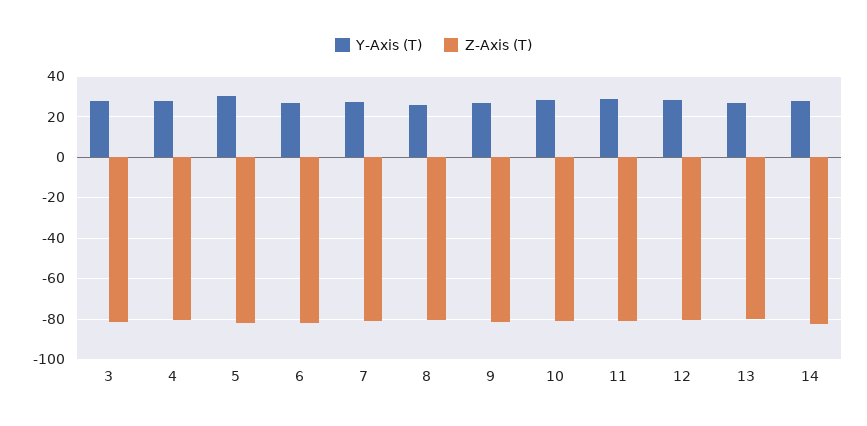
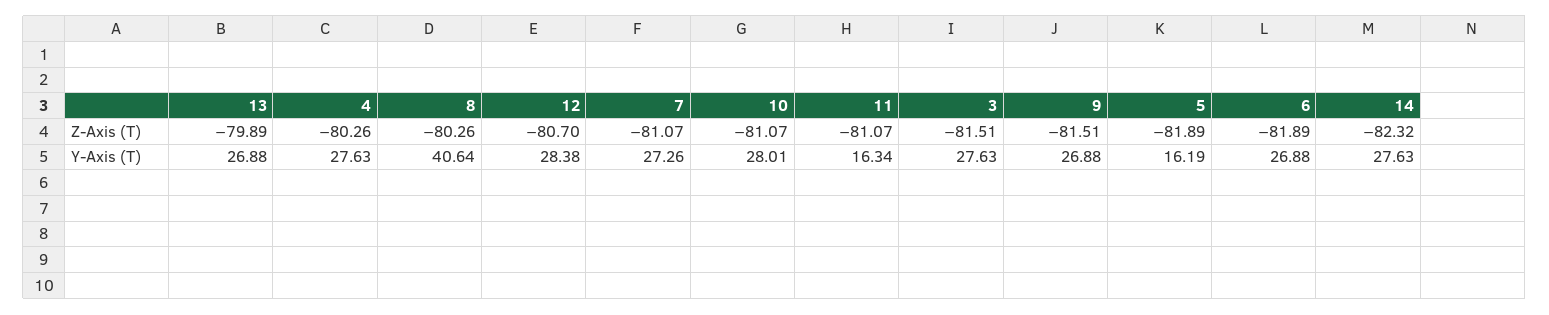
  {
    "Y-Axis (T)": {
      "3": 27.63,
      "4": 27.63,
-     "5": 30,
+     "5": 16.19,
      "6": 26.88,
      "7": 27.26,
-     "8": 25,
+     "8": 40.64,
      "9": 26.88,
      "10": 28.01,
-     "11": 30,
+     "11": 16.34,
      "12": 28.38,
      "13": 26.88,
      "14": 27.63
    },
    "Z-Axis (T)": {
      "3": -81.51,
      "4": -80.26,
      "5": -81.89,
      "6": -81.89,
      "7": -81.07,
      "8": -80.26,
      "9": -81.51,
      "10": -81.07,
      "11": -81.07,
      "12": -80.7,
      "13": -79.89,
      "14": -82.32
    }
  }

